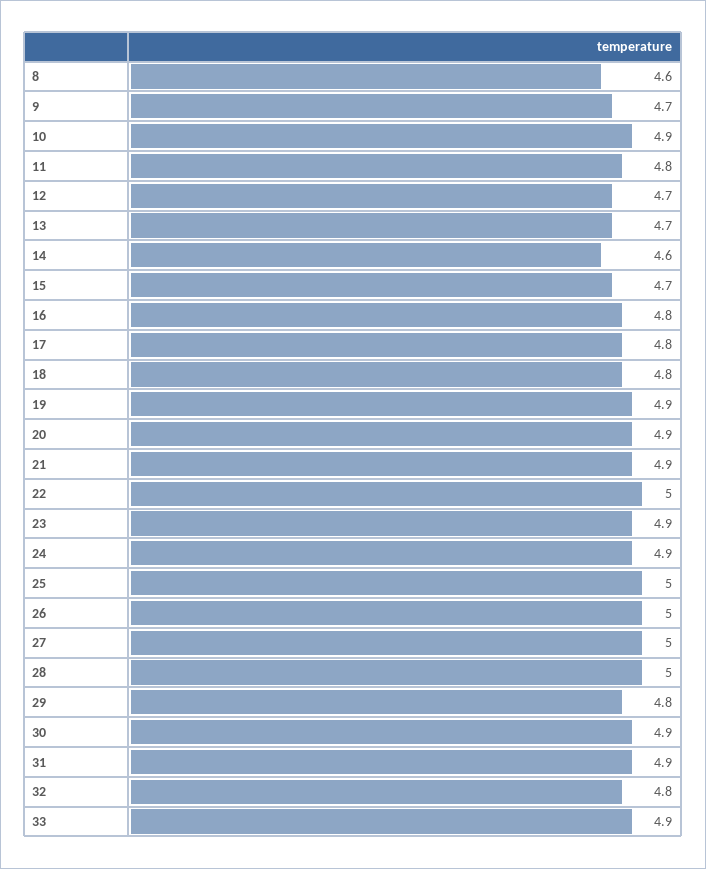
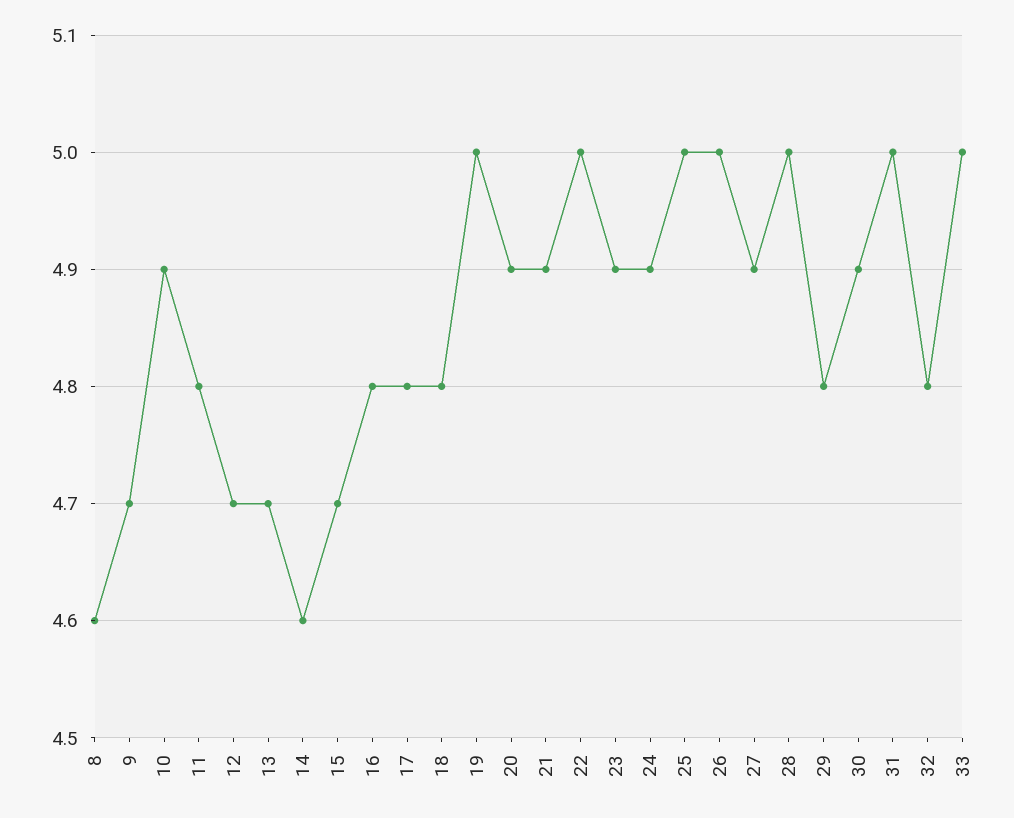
  {
    "8": 4.6,
    "9": 4.7,
    "10": 4.9,
    "11": 4.8,
    "12": 4.7,
    "13": 4.7,
    "14": 4.6,
    "15": 4.7,
    "16": 4.8,
    "17": 4.8,
    "18": 4.8,
-   "19": 4.9,
+   "19": 5,
    "20": 4.9,
    "21": 4.9,
    "22": 5,
    "23": 4.9,
    "24": 4.9,
    "25": 5,
    "26": 5,
-   "27": 5,
+   "27": 4.9,
    "28": 5,
    "29": 4.8,
    "30": 4.9,
-   "31": 4.9,
+   "31": 5,
    "32": 4.8,
-   "33": 4.9
+   "33": 5
  }

